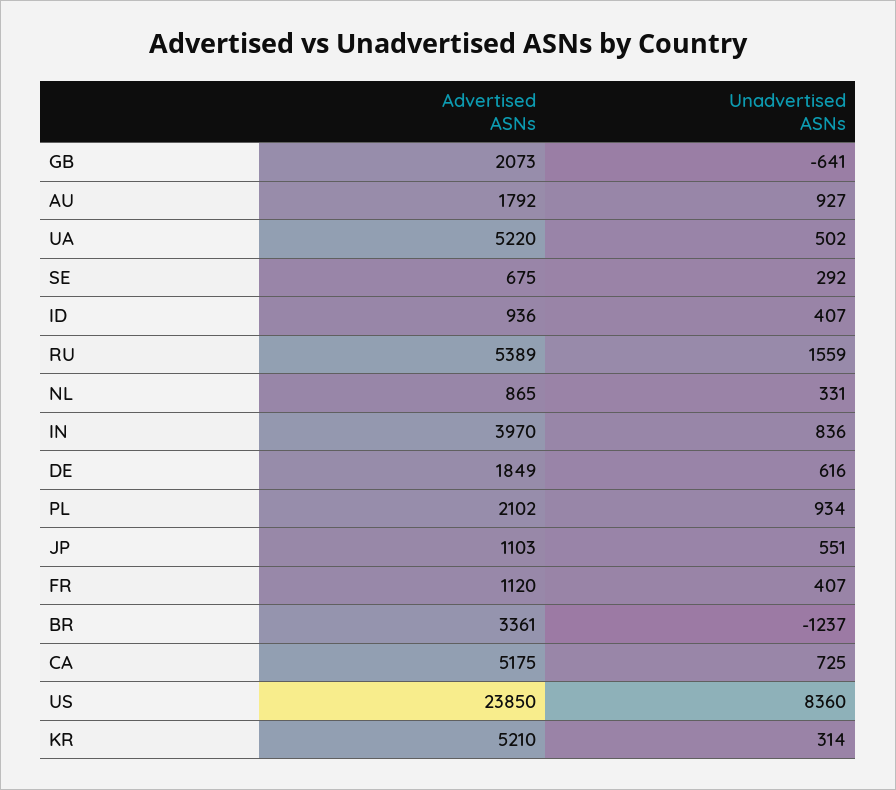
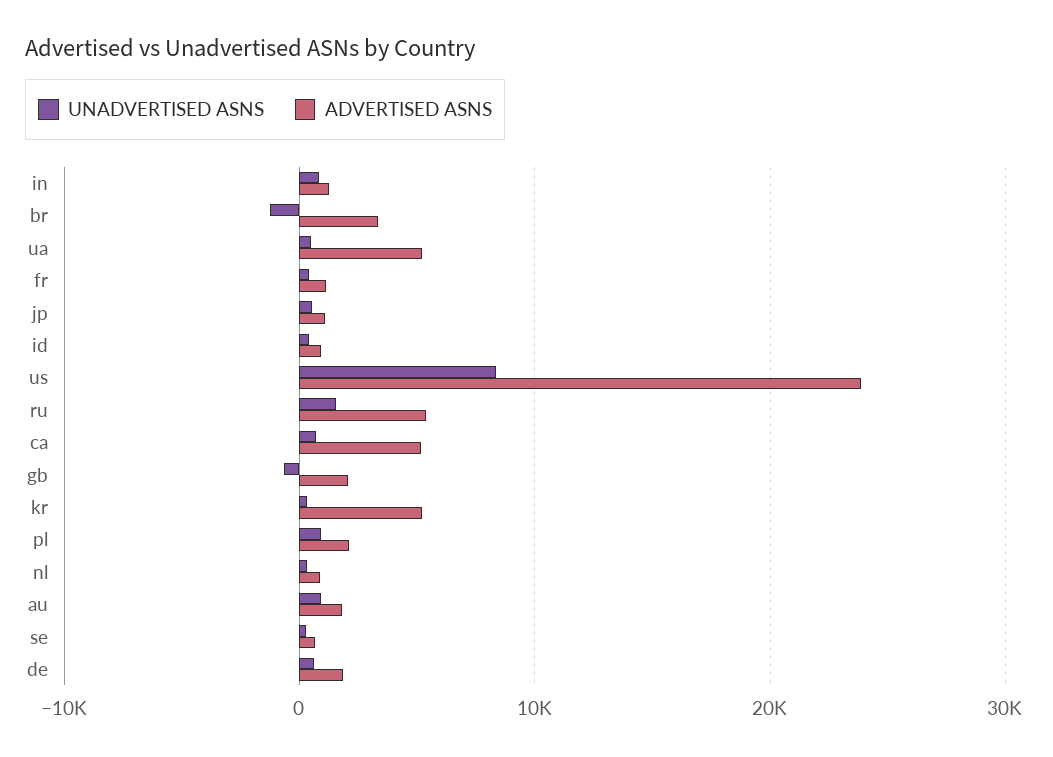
  {
    "Advertised ASNs": {
      "GB": 2073,
      "AU": 1792,
      "UA": 5220,
      "SE": 675,
      "ID": 936,
      "RU": 5389,
      "NL": 865,
-     "IN": 3970,
+     "IN": 1000,
      "DE": 1849,
      "PL": 2102,
      "JP": 1103,
      "FR": 1120,
      "BR": 3361,
      "CA": 5175,
      "US": 23850,
      "KR": 5210
    },
    "Unadvertised ASNs": {
      "GB": -641,
      "AU": 927,
      "UA": 502,
      "SE": 292,
      "ID": 407,
      "RU": 1559,
      "NL": 331,
      "IN": 836,
      "DE": 616,
      "PL": 934,
      "JP": 551,
      "FR": 407,
      "BR": -1237,
      "CA": 725,
      "US": 8360,
      "KR": 314
    }
  }

